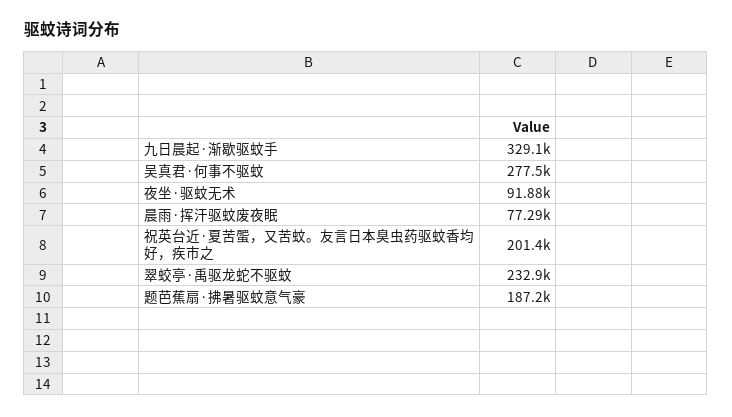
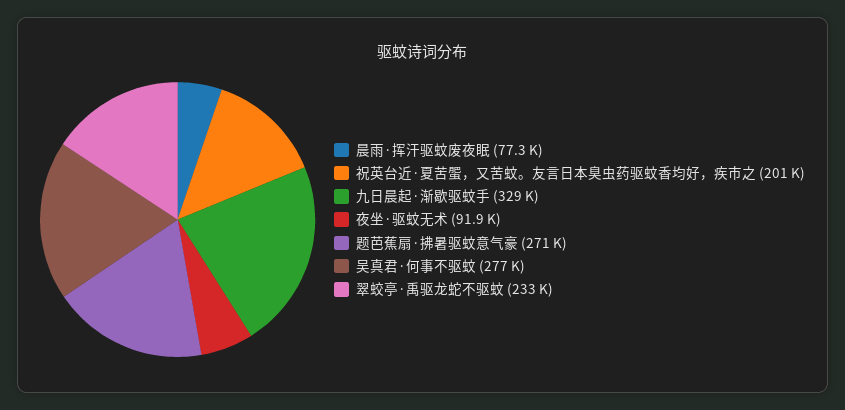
  {
    "九日晨起·渐歇驱蚊手": 329100,
    "吴真君·何事不驱蚊": 277500,
    "夜坐·驱蚊无术": 91880,
    "晨雨·挥汗驱蚊废夜眠": 77290,
    "祝英台近·夏苦蜰，又苦蚊。友言日本臭虫药驱蚊香均好，疾市之": 201400,
    "翠蛟亭·禹驱龙蛇不驱蚊": 232900,
-   "题芭蕉扇·拂暑驱蚊意气豪": 187200
+   "题芭蕉扇·拂暑驱蚊意气豪": 271000
  }

